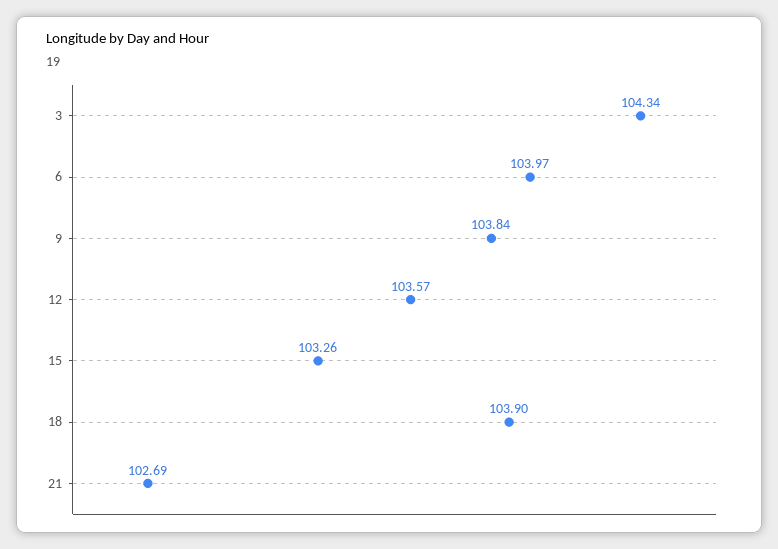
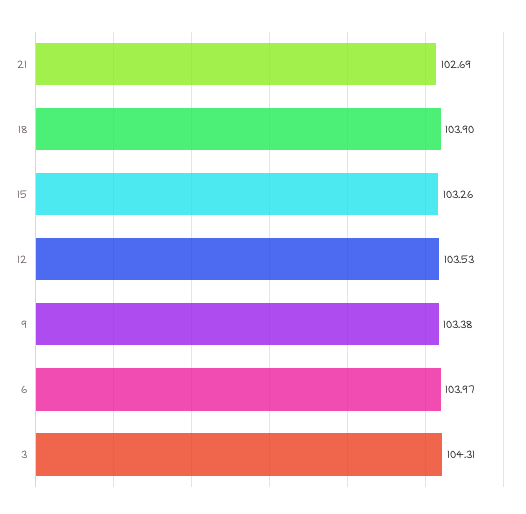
  {
-   "3": 104.34,
+   "3": 104.31,
    "6": 103.97,
-   "9": 103.84,
+   "9": 103.38,
-   "12": 103.57,
+   "12": 103.53,
    "15": 103.26,
    "18": 103.9,
    "21": 102.69
  }

